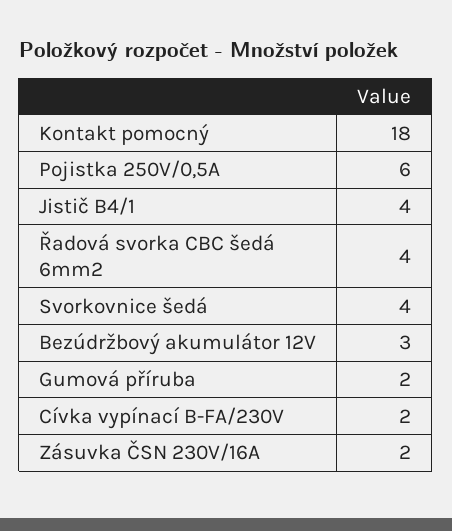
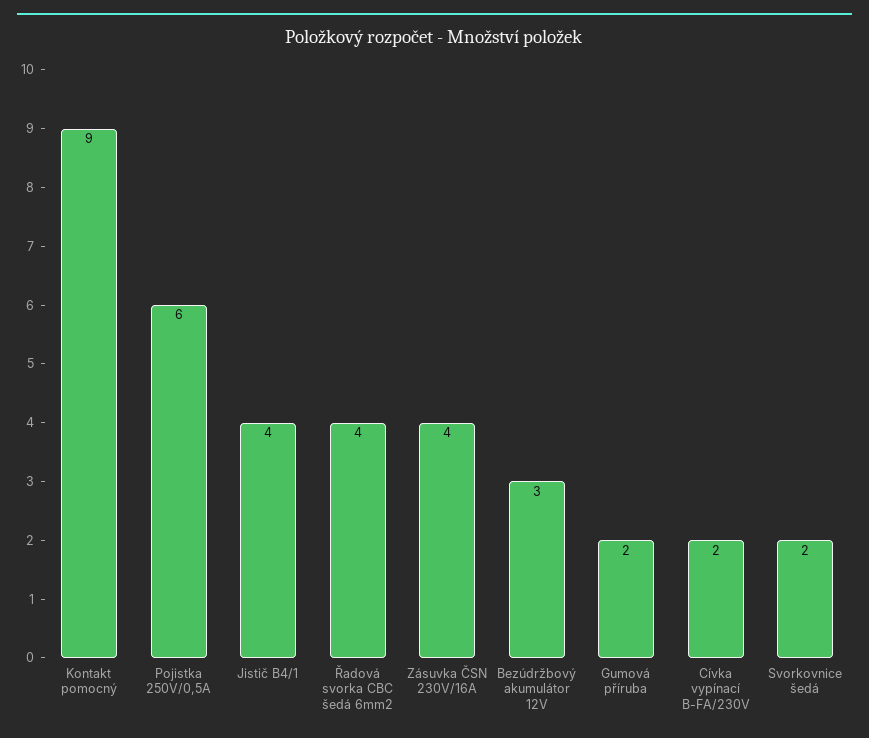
  {
-   "Kontakt pomocný": 18,
+   "Kontakt pomocný": 9,
    "Pojistka 250V/0,5A": 6,
    "Jistič B4/1": 4,
    "Řadová svorka CBC šedá 6mm2": 4,
-   "Svorkovnice šedá": 4,
+   "Svorkovnice šedá": 2,
    "Bezúdržbový akumulátor 12V": 3,
    "Gumová příruba": 2,
    "Cívka vypínací B-FA/230V": 2,
-   "Zásuvka ČSN 230V/16A": 2
+   "Zásuvka ČSN 230V/16A": 4
  }

